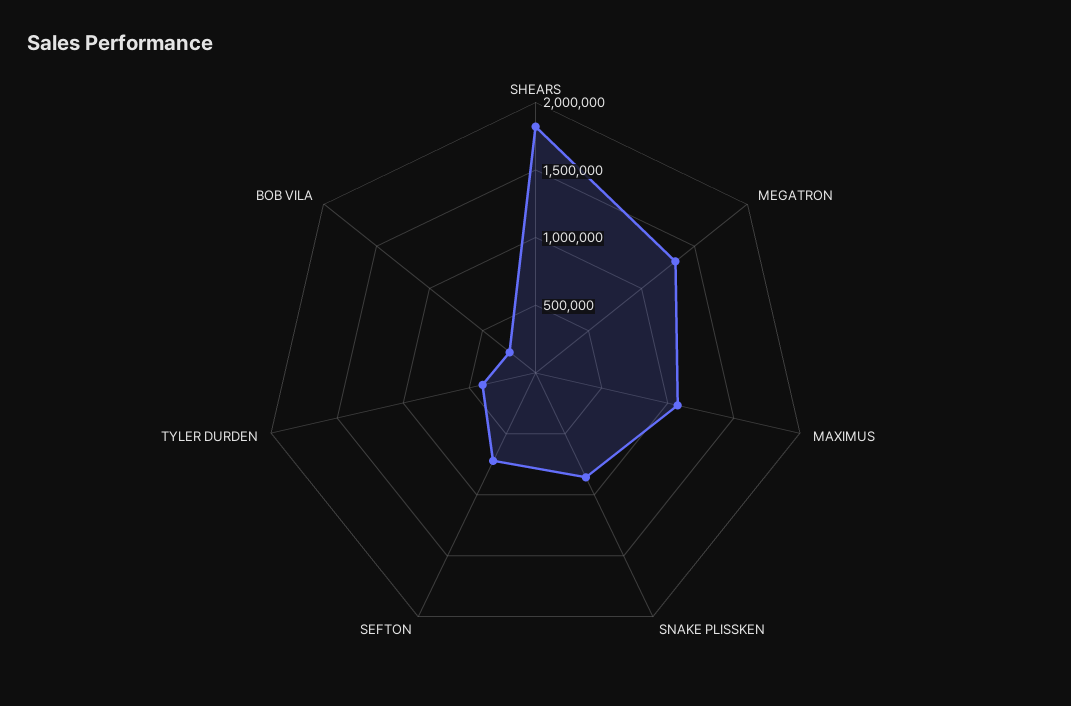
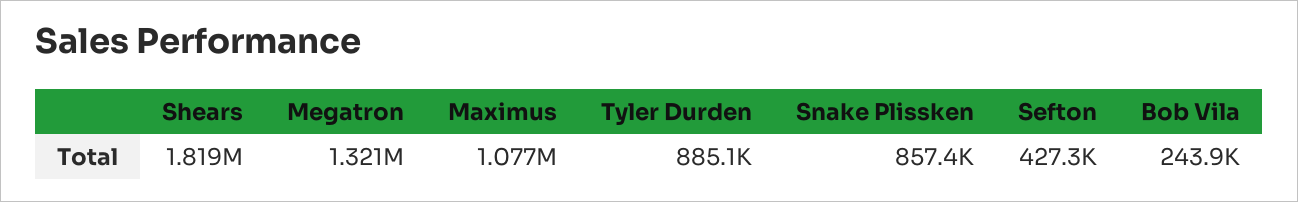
  {
    "SHEARS": 1819000,
    "MEGATRON": 1321000,
    "MAXIMUS": 1077000,
    "SNAKE PLISSKEN": 857400,
-   "SEFTON": 700000,
+   "SEFTON": 427300,
-   "TYLER DURDEN": 400000,
+   "TYLER DURDEN": 885100,
    "BOB VILA": 243900
  }

